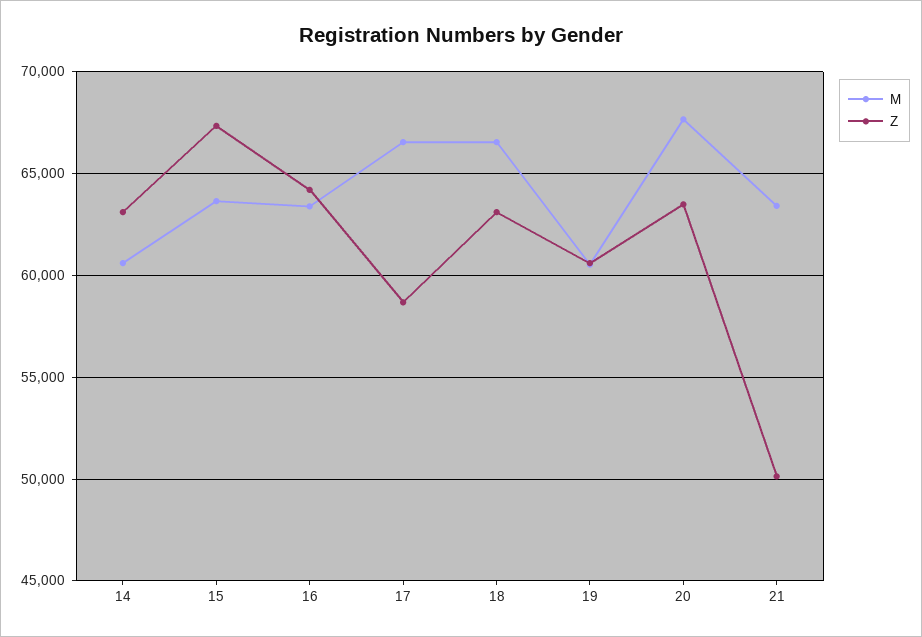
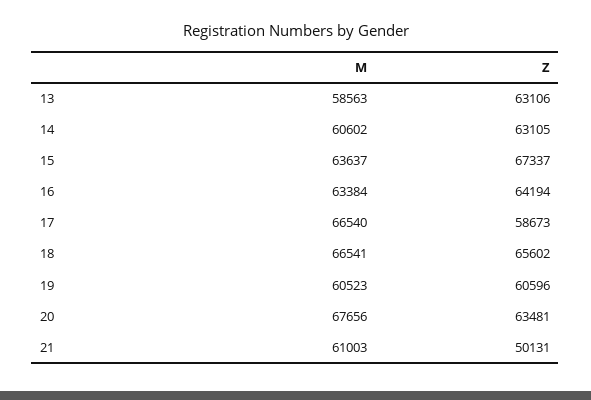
  {
    "M": {
      "14": 60602,
      "15": 63637,
      "16": 63384,
      "17": 66540,
      "18": 66541,
      "19": 60523,
      "20": 67656,
-     "21": 63500
+     "21": 61003,
+     "13": 58563
    },
    "Z": {
      "14": 63105,
      "15": 67337,
      "16": 64194,
      "17": 58673,
-     "18": 63000,
+     "18": 65602,
      "19": 60596,
      "20": 63481,
-     "21": 50131
+     "21": 50131,
+     "13": 63106
    }
  }

